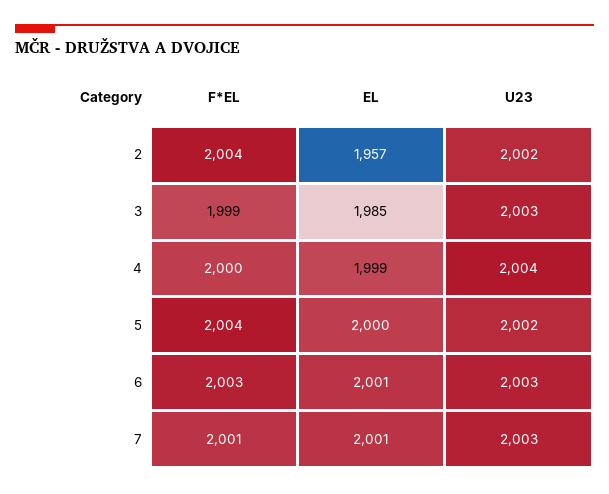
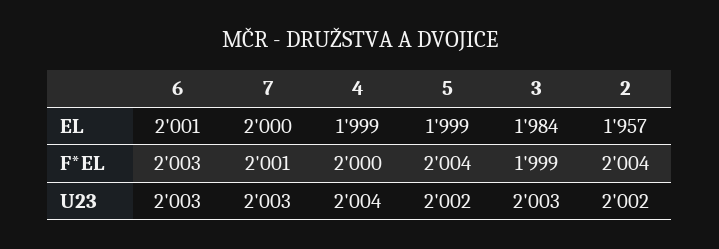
  {
    "F*EL": {
      "2": 2004,
      "3": 1999,
      "4": 2000,
      "5": 2004,
      "6": 2003,
      "7": 2001
    },
    "EL": {
      "2": 1957,
-     "3": 1985,
+     "3": 1984,
      "4": 1999,
-     "5": 2000,
+     "5": 1999,
      "6": 2001,
-     "7": 2001
+     "7": 2000
    },
    "U23": {
      "2": 2002,
      "3": 2003,
      "4": 2004,
      "5": 2002,
      "6": 2003,
      "7": 2003
    }
  }

